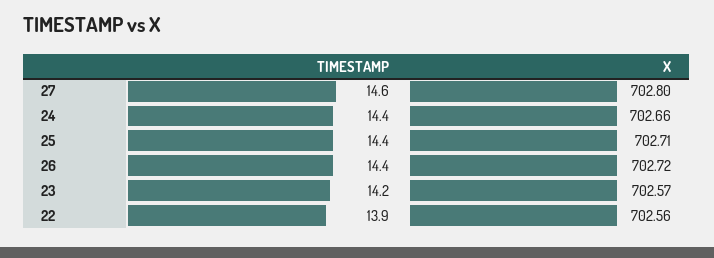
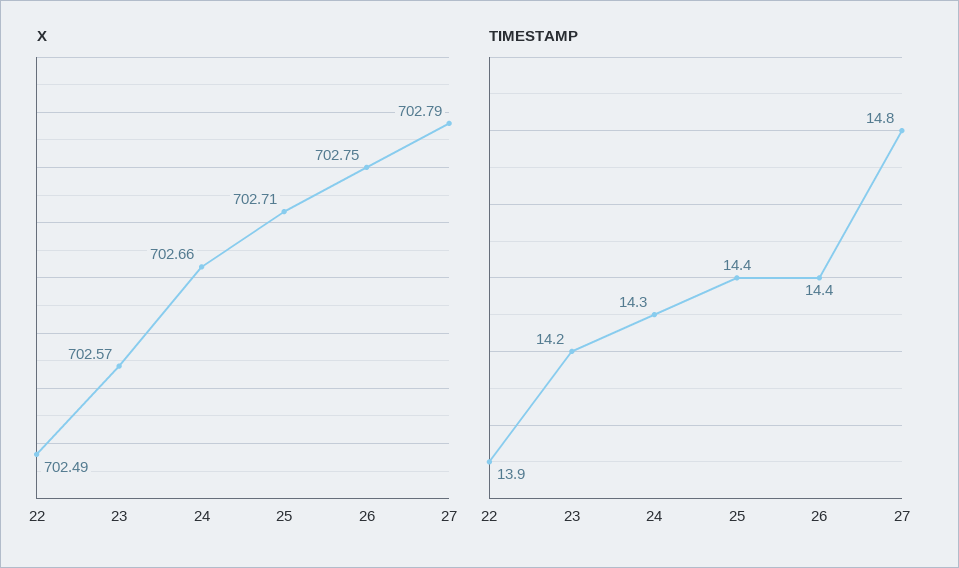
  {
    "TIMESTAMP": {
-     "27": 14.6,
+     "27": 14.8,
-     "24": 14.4,
+     "24": 14.3,
      "25": 14.4,
      "26": 14.4,
      "23": 14.2,
      "22": 13.9
    },
    "X": {
-     "27": 702.8,
+     "27": 702.79,
      "24": 702.66,
      "25": 702.71,
-     "26": 702.72,
+     "26": 702.75,
      "23": 702.57,
-     "22": 702.56
+     "22": 702.49
    }
  }

